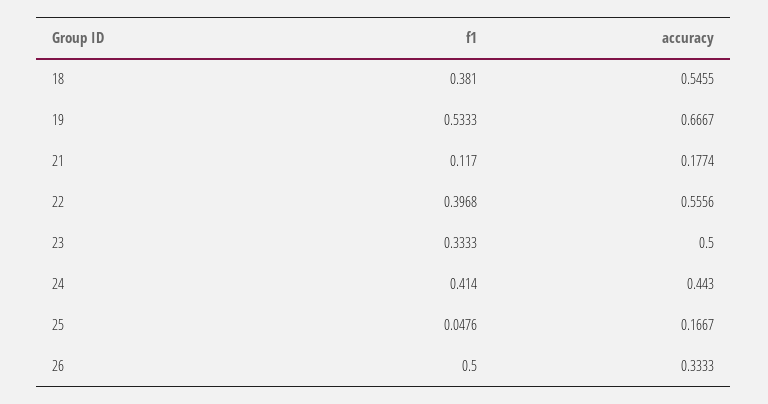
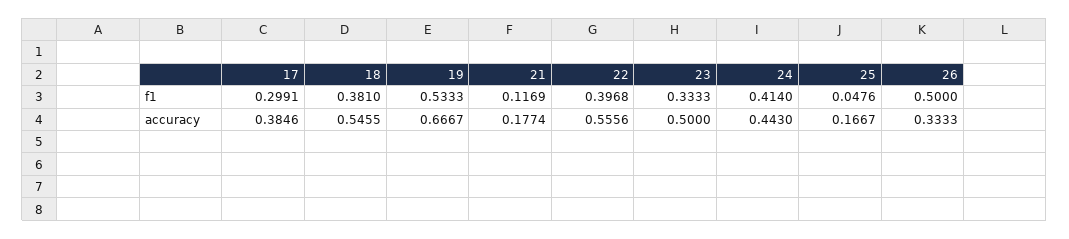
  {
    "f1": {
      "18": 0.381,
      "19": 0.5333,
-     "21": 0.117,
+     "21": 0.1169,
      "22": 0.3968,
      "23": 0.3333,
      "24": 0.414,
      "25": 0.0476,
-     "26": 0.5
+     "26": 0.5,
+     "17": 0.2991
    },
    "accuracy": {
      "18": 0.5455,
      "19": 0.6667,
      "21": 0.1774,
      "22": 0.5556,
      "23": 0.5,
      "24": 0.443,
      "25": 0.1667,
-     "26": 0.3333
+     "26": 0.3333,
+     "17": 0.3846
    }
  }

